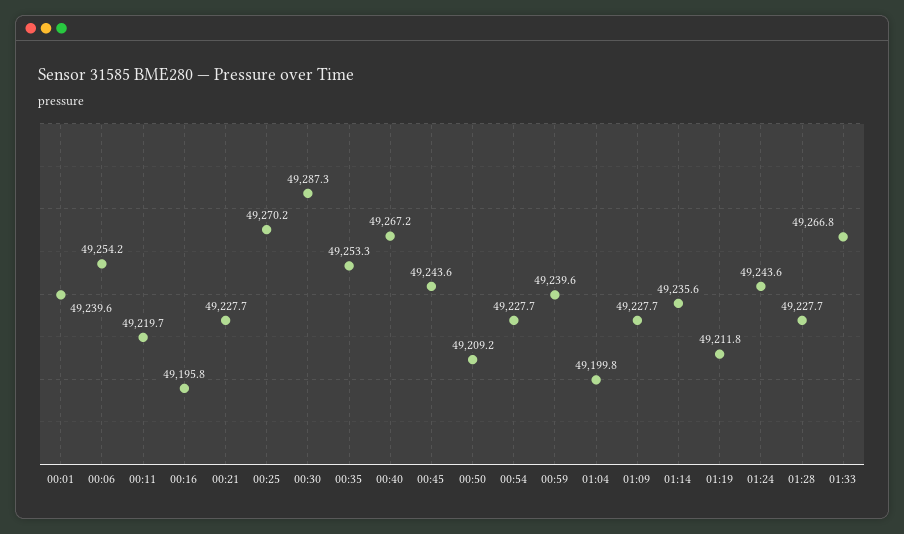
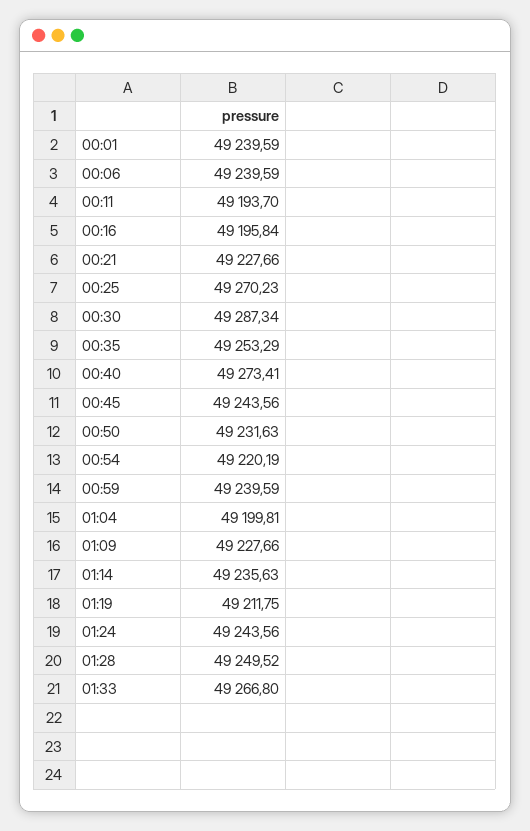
  {
    "00:01": 49239.59,
-   "00:06": 49254.2,
+   "00:06": 49239.59,
-   "00:11": 49219.7,
+   "00:11": 49193.7,
    "00:16": 49195.84,
    "00:21": 49227.66,
    "00:25": 49270.23,
    "00:30": 49287.34,
    "00:35": 49253.29,
-   "00:40": 49267.2,
+   "00:40": 49273.41,
    "00:45": 49243.56,
-   "00:50": 49209.2,
+   "00:50": 49231.63,
-   "00:54": 49227.7,
+   "00:54": 49220.19,
    "00:59": 49239.59,
    "01:04": 49199.81,
    "01:09": 49227.66,
    "01:14": 49235.63,
    "01:19": 49211.75,
    "01:24": 49243.56,
-   "01:28": 49227.7,
+   "01:28": 49249.52,
    "01:33": 49266.8
  }

